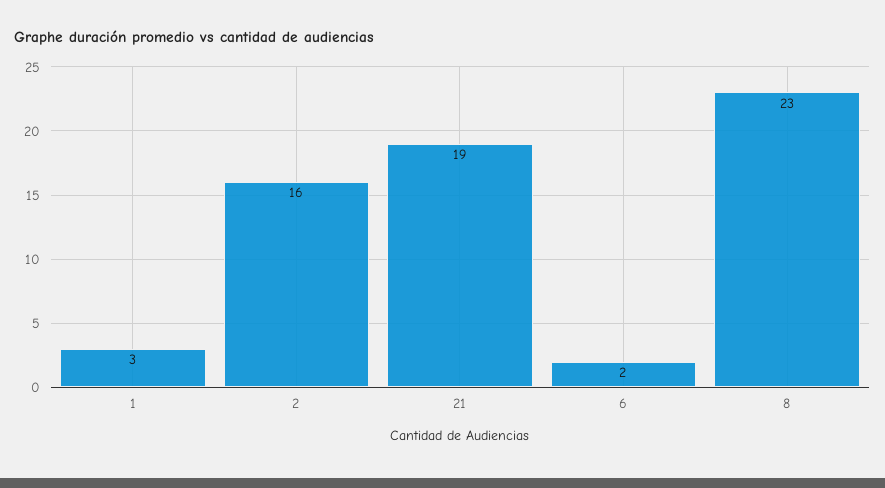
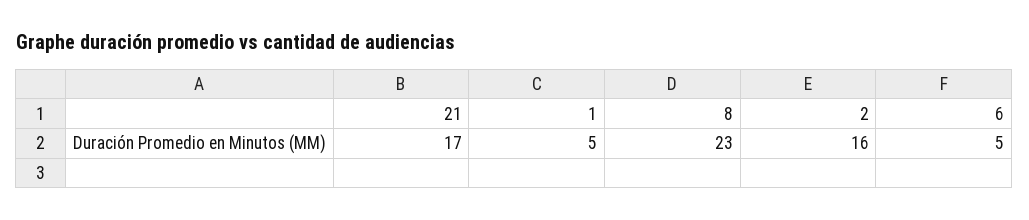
  {
-   "1": 3,
+   "1": 5,
    "2": 16,
-   "21": 19,
+   "21": 17,
-   "6": 2,
+   "6": 5,
    "8": 23
  }

